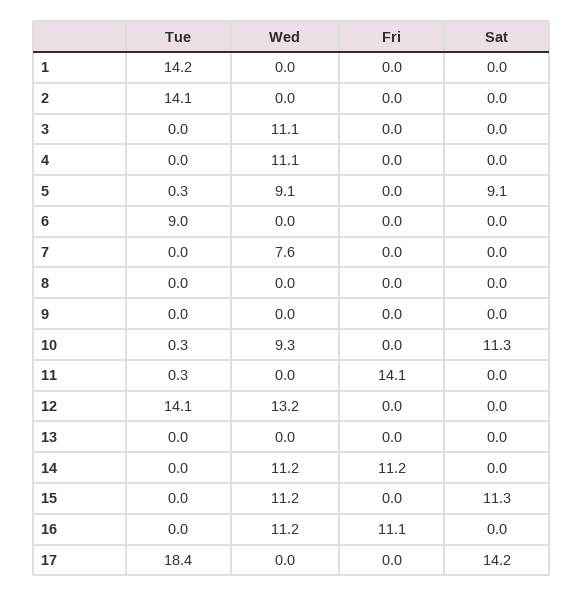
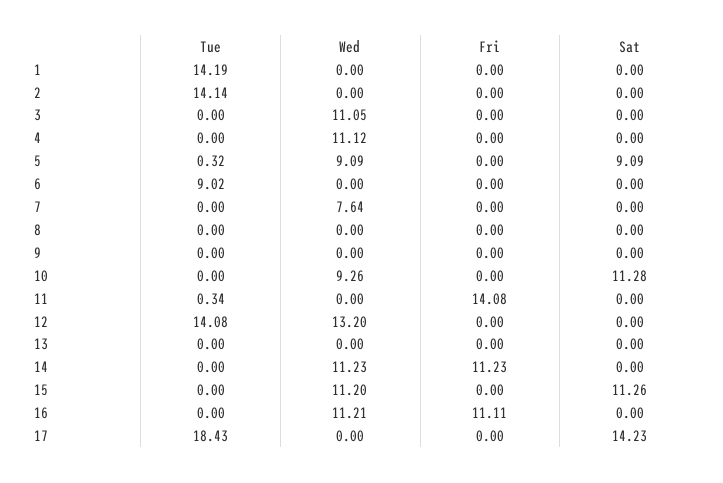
  {
    "Tue": {
      "1": 14.19,
      "2": 14.14,
      "3": 0,
      "4": 0,
      "5": 0.32,
      "6": 9.02,
      "7": 0,
      "8": 0,
      "9": 0,
-     "10": 0.3,
+     "10": 0,
      "11": 0.34,
      "12": 14.08,
      "13": 0,
      "14": 0,
      "15": 0,
      "16": 0,
      "17": 18.43
    },
    "Wed": {
      "1": 0,
      "2": 0,
      "3": 11.05,
      "4": 11.12,
      "5": 9.09,
      "6": 0,
      "7": 7.64,
      "8": 0,
      "9": 0,
      "10": 9.26,
      "11": 0,
      "12": 13.2,
      "13": 0,
      "14": 11.23,
      "15": 11.2,
      "16": 11.21,
      "17": 0
    },
    "Fri": {
      "1": 0,
      "2": 0,
      "3": 0,
      "4": 0,
      "5": 0,
      "6": 0,
      "7": 0,
      "8": 0,
      "9": 0,
      "10": 0,
      "11": 14.08,
      "12": 0,
      "13": 0,
      "14": 11.23,
      "15": 0,
      "16": 11.11,
      "17": 0
    },
    "Sat": {
      "1": 0,
      "2": 0,
      "3": 0,
      "4": 0,
      "5": 9.09,
      "6": 0,
      "7": 0,
      "8": 0,
      "9": 0,
      "10": 11.28,
      "11": 0,
      "12": 0,
      "13": 0,
      "14": 0,
      "15": 11.26,
      "16": 0,
      "17": 14.23
    }
  }

